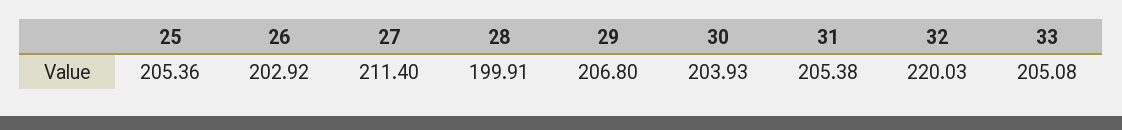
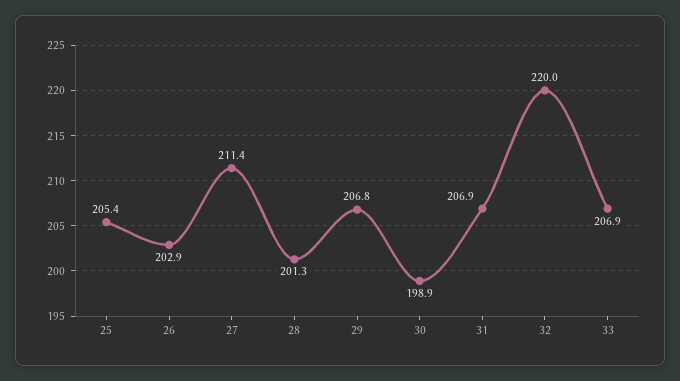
  {
    "25": 205.36,
    "26": 202.92,
    "27": 211.4,
-   "28": 199.91,
+   "28": 201.3,
    "29": 206.8,
-   "30": 203.93,
+   "30": 198.9,
-   "31": 205.38,
+   "31": 206.9,
    "32": 220.03,
-   "33": 205.08
+   "33": 206.9
  }

